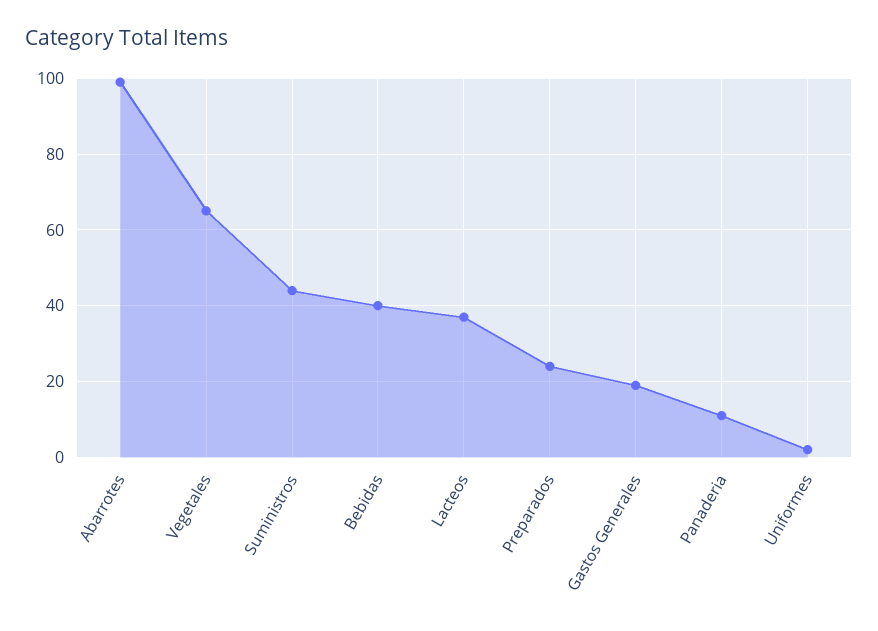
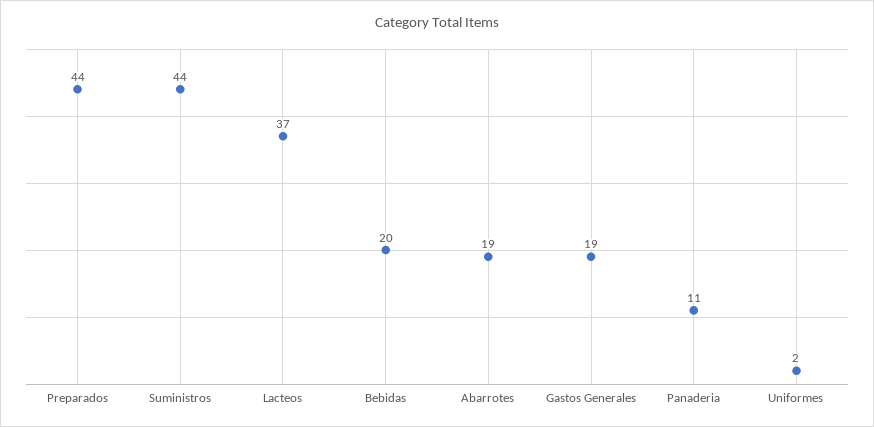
  {
-   "Abarrotes": 100,
+   "Abarrotes": 19,
-   "Vegetales": 65,
    "Suministros": 44,
-   "Bebidas": 40,
+   "Bebidas": 20,
    "Lacteos": 37,
-   "Preparados": 25,
+   "Preparados": 44,
    "Gastos Generales": 19,
    "Panaderia": 11,
    "Uniformes": 2
  }

